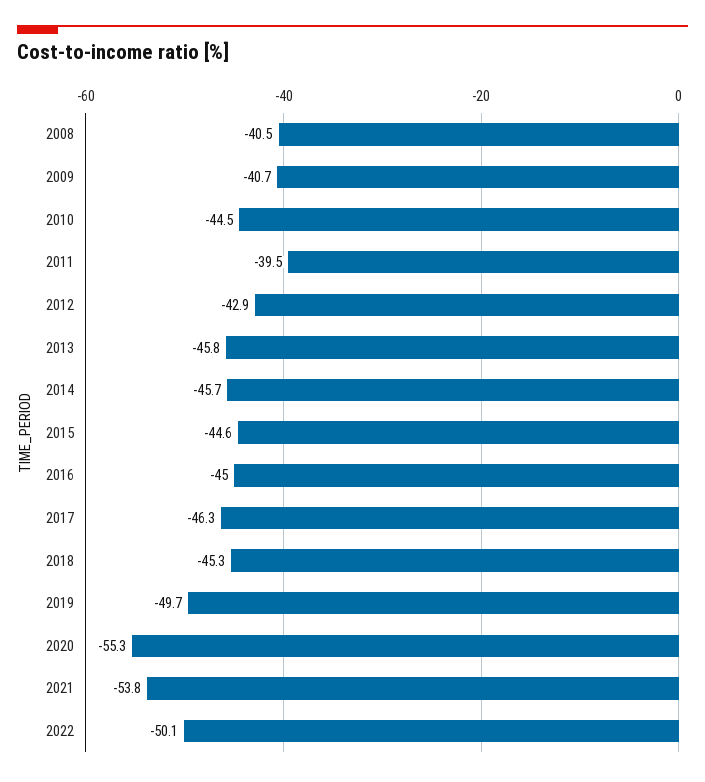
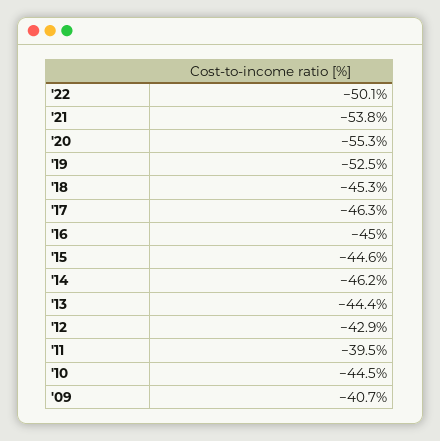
  {
-   "2008": -40.5,
    "2009": -40.7,
    "2010": -44.5,
    "2011": -39.5,
    "2012": -42.9,
-   "2013": -45.8,
+   "2013": -44.4,
-   "2014": -45.7,
+   "2014": -46.2,
    "2015": -44.6,
    "2016": -45,
    "2017": -46.3,
    "2018": -45.3,
-   "2019": -49.7,
+   "2019": -52.5,
    "2020": -55.3,
    "2021": -53.8,
    "2022": -50.1
  }

